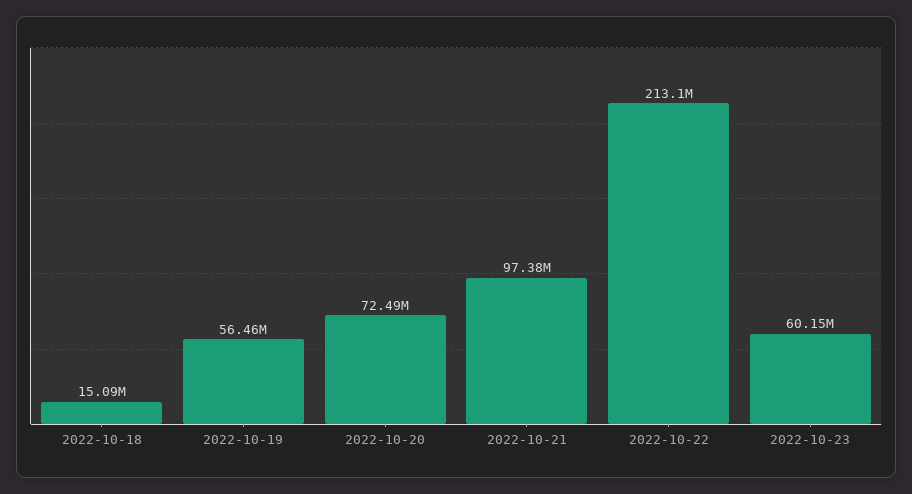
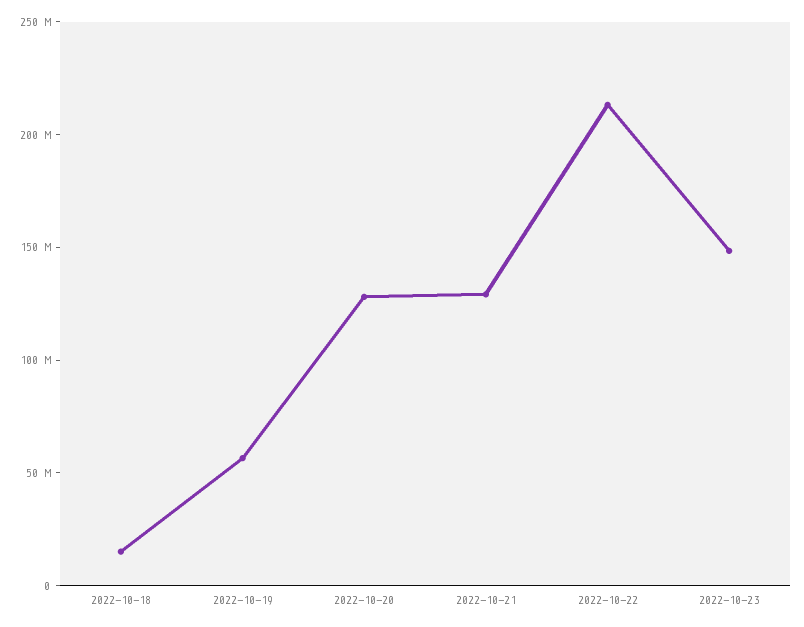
  {
    "2022-10-18": 15090000,
    "2022-10-19": 56460000,
-   "2022-10-20": 72490000,
+   "2022-10-20": 130000000,
-   "2022-10-21": 97380000,
+   "2022-10-21": 130000000,
    "2022-10-22": 213100000,
-   "2022-10-23": 60150000
+   "2022-10-23": 150000000
  }

